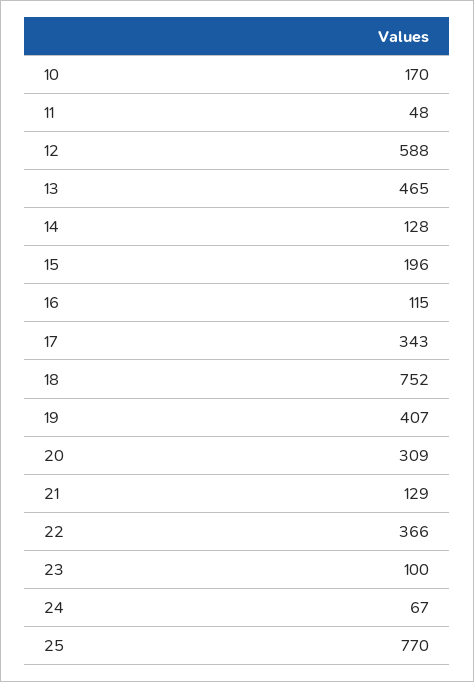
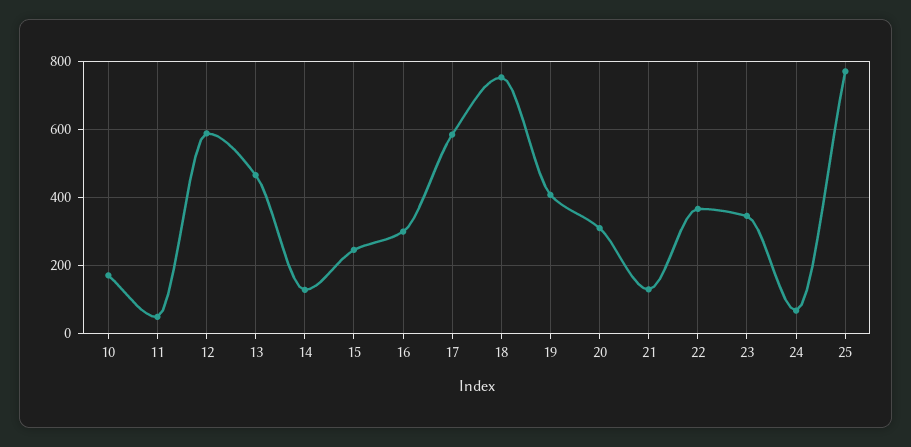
  {
    "10": 170,
    "11": 48,
    "12": 588,
    "13": 465,
    "14": 128,
-   "15": 196,
+   "15": 240,
-   "16": 115,
+   "16": 300,
-   "17": 343,
+   "17": 580,
    "18": 752,
    "19": 407,
    "20": 309,
    "21": 129,
    "22": 366,
-   "23": 100,
+   "23": 340,
    "24": 67,
    "25": 770
  }

